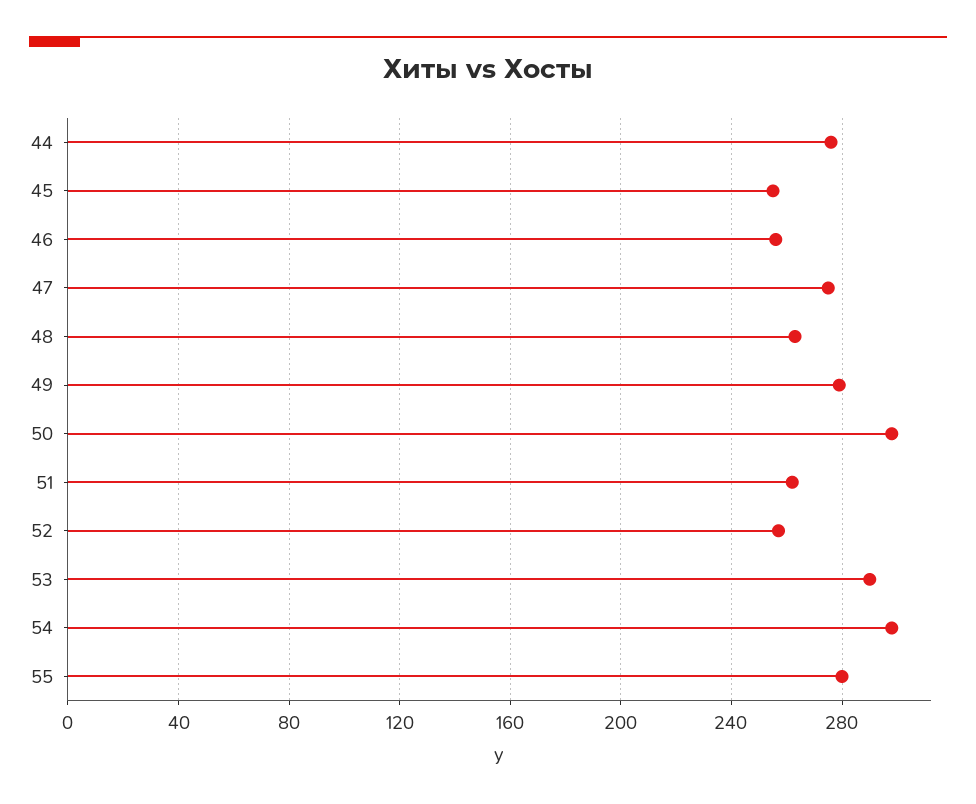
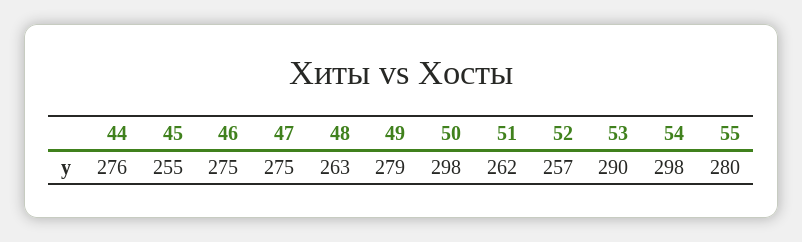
  {
    "44": 276,
    "45": 255,
-   "46": 255,
+   "46": 275,
    "47": 275,
    "48": 263,
    "49": 279,
    "50": 298,
    "51": 262,
    "52": 257,
    "53": 290,
    "54": 298,
    "55": 280
  }

